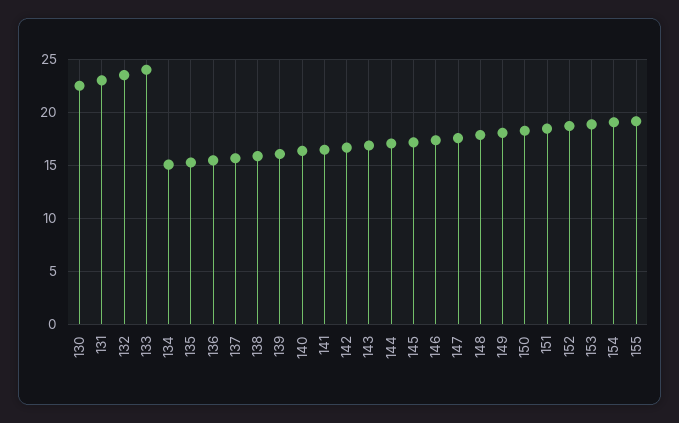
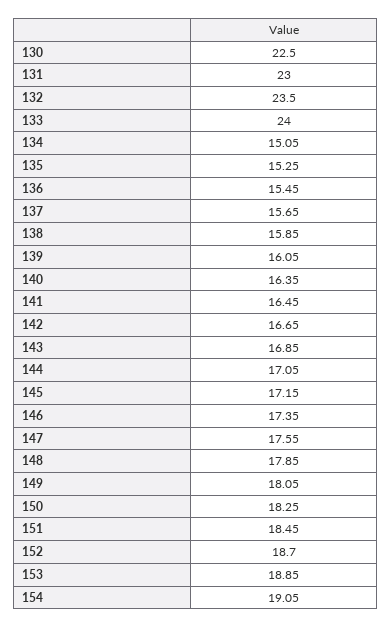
  {
    "130": 22.5,
    "131": 23,
    "132": 23.5,
    "133": 24,
    "134": 15.05,
    "135": 15.25,
    "136": 15.45,
    "137": 15.65,
    "138": 15.85,
    "139": 16.05,
    "140": 16.35,
    "141": 16.45,
    "142": 16.65,
    "143": 16.85,
    "144": 17.05,
    "145": 17.15,
    "146": 17.35,
    "147": 17.55,
    "148": 17.85,
    "149": 18.05,
    "150": 18.25,
    "151": 18.45,
    "152": 18.7,
    "153": 18.85,
-   "154": 19.05,
+   "154": 19.05
-   "155": 19
  }

